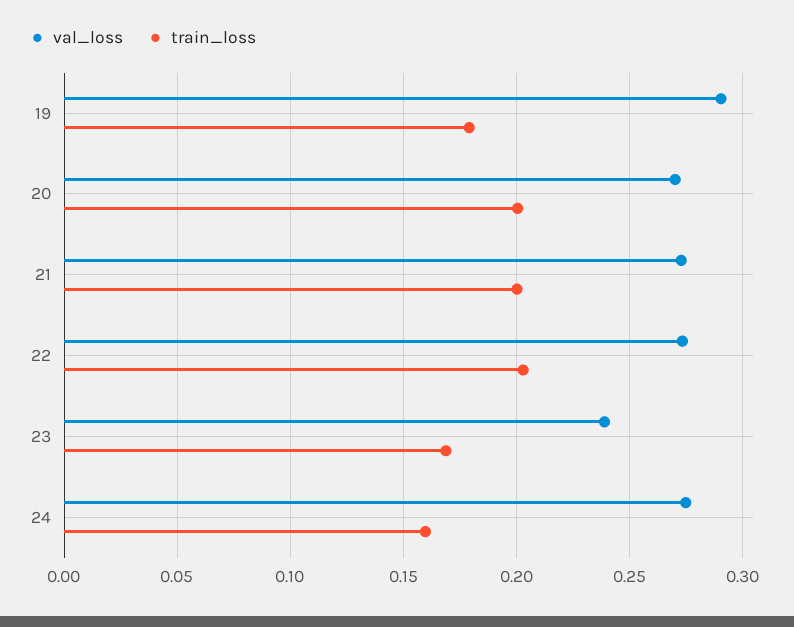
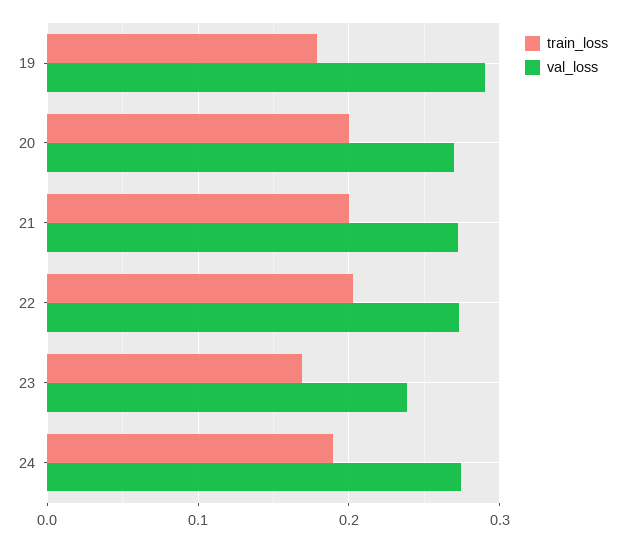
  {
    "val_loss": {
      "19": 0.29,
      "20": 0.27,
      "21": 0.275,
      "22": 0.275,
      "23": 0.24,
      "24": 0.275
    },
    "train_loss": {
      "19": 0.18,
      "20": 0.2,
      "21": 0.2,
      "22": 0.205,
      "23": 0.17,
-     "24": 0.16
+     "24": 0.19
    }
  }

